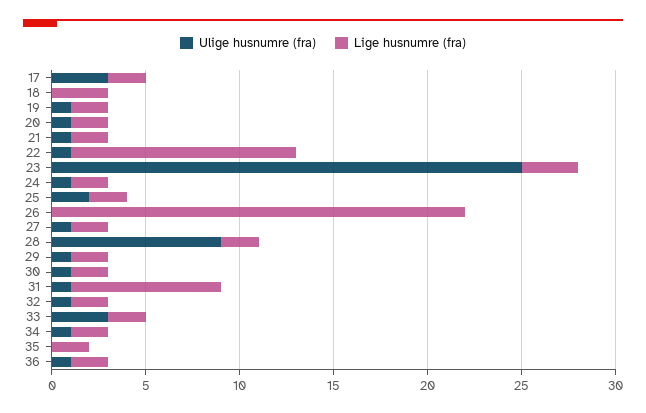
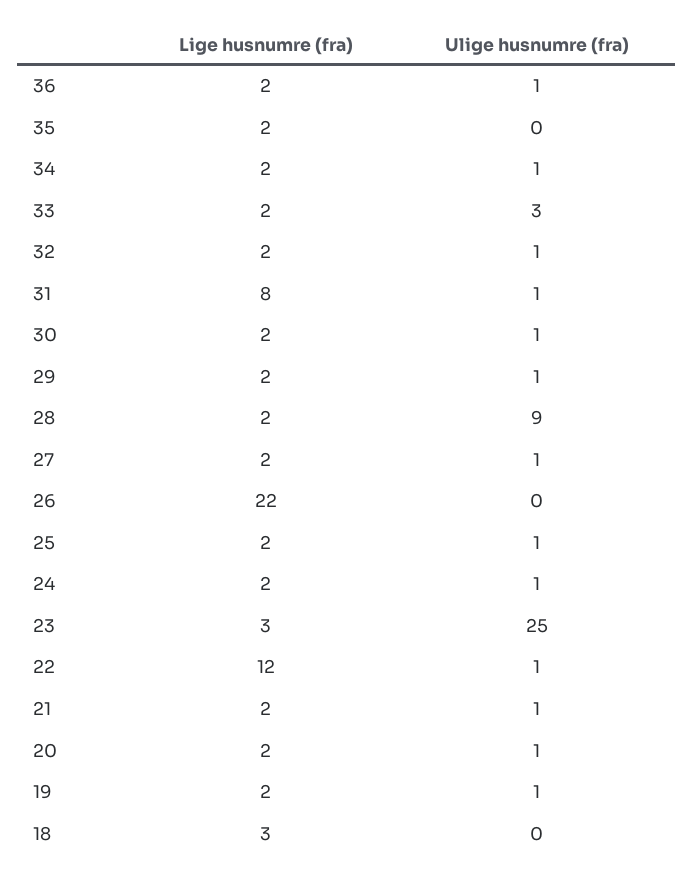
  {
    "Ulige husnumre (fra)": {
-     "17": 3,
      "18": 0,
      "19": 1,
      "20": 1,
      "21": 1,
      "22": 1,
      "23": 25,
      "24": 1,
-     "25": 2,
+     "25": 1,
      "26": 0,
      "27": 1,
      "28": 9,
      "29": 1,
      "30": 1,
      "31": 1,
      "32": 1,
      "33": 3,
      "34": 1,
      "35": 0,
      "36": 1
    },
    "Lige husnumre (fra)": {
-     "17": 2,
      "18": 3,
      "19": 2,
      "20": 2,
      "21": 2,
      "22": 12,
      "23": 3,
      "24": 2,
      "25": 2,
      "26": 22,
      "27": 2,
      "28": 2,
      "29": 2,
      "30": 2,
      "31": 8,
      "32": 2,
      "33": 2,
      "34": 2,
      "35": 2,
      "36": 2
    }
  }

